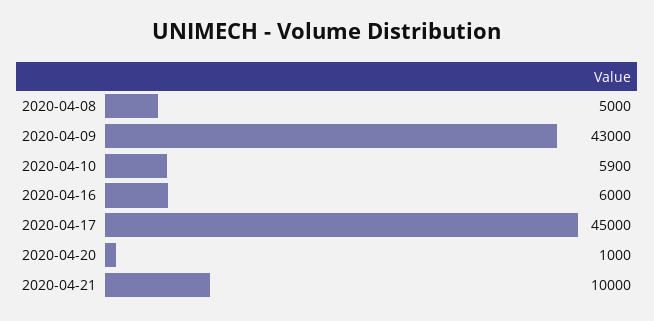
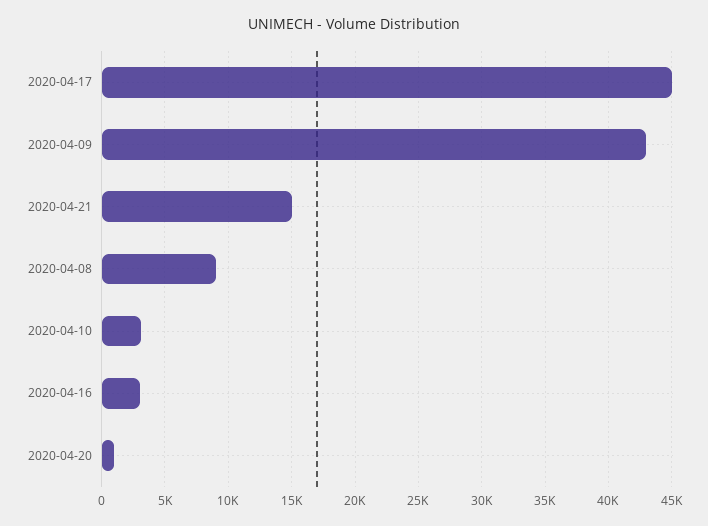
  {
-   "2020-04-08": 5000,
+   "2020-04-08": 9000,
    "2020-04-09": 43000,
-   "2020-04-10": 5900,
+   "2020-04-10": 3000,
-   "2020-04-16": 6000,
+   "2020-04-16": 3000,
    "2020-04-17": 45000,
    "2020-04-20": 1000,
-   "2020-04-21": 10000
+   "2020-04-21": 15000
  }

